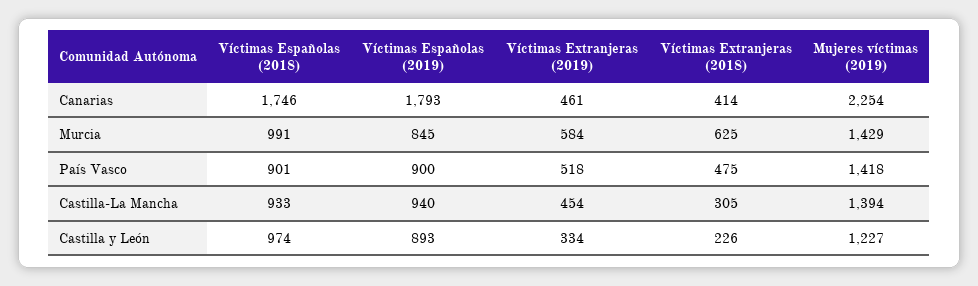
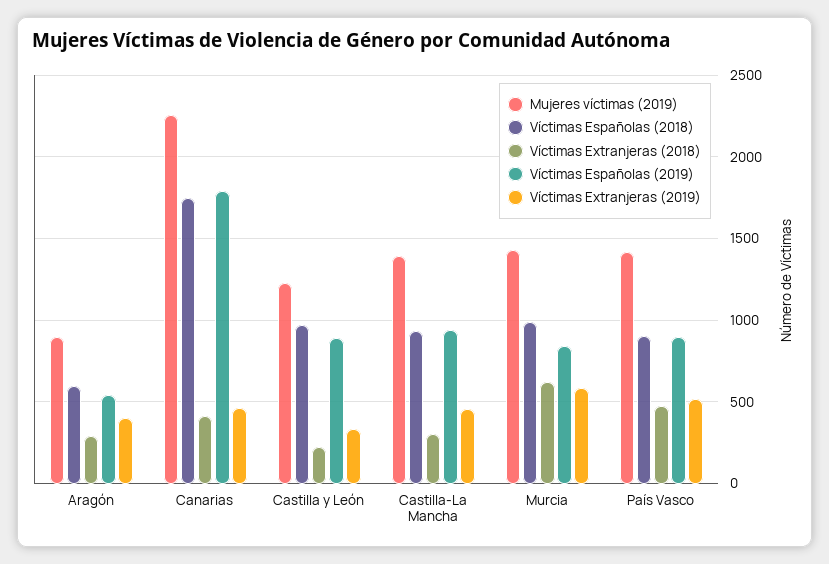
  {
    "Víctimas Españolas (2018)": {
      "Canarias": 1746,
      "Murcia": 991,
      "País Vasco": 901,
      "Castilla-La Mancha": 933,
-     "Castilla y León": 974
+     "Castilla y León": 974,
+     "Aragón": 600
    },
    "Víctimas Españolas (2019)": {
      "Canarias": 1793,
      "Murcia": 845,
      "País Vasco": 900,
      "Castilla-La Mancha": 940,
-     "Castilla y León": 893
+     "Castilla y León": 893,
+     "Aragón": 550
    },
    "Víctimas Extranjeras (2019)": {
      "Canarias": 461,
      "Murcia": 584,
      "País Vasco": 518,
      "Castilla-La Mancha": 454,
-     "Castilla y León": 334
+     "Castilla y León": 334,
+     "Aragón": 400
    },
    "Víctimas Extranjeras (2018)": {
      "Canarias": 414,
      "Murcia": 625,
      "País Vasco": 475,
      "Castilla-La Mancha": 305,
-     "Castilla y León": 226
+     "Castilla y León": 226,
+     "Aragón": 300
    },
    "Mujeres víctimas (2019)": {
      "Canarias": 2254,
      "Murcia": 1429,
      "País Vasco": 1418,
      "Castilla-La Mancha": 1394,
-     "Castilla y León": 1227
+     "Castilla y León": 1227,
+     "Aragón": 900
    }
  }

